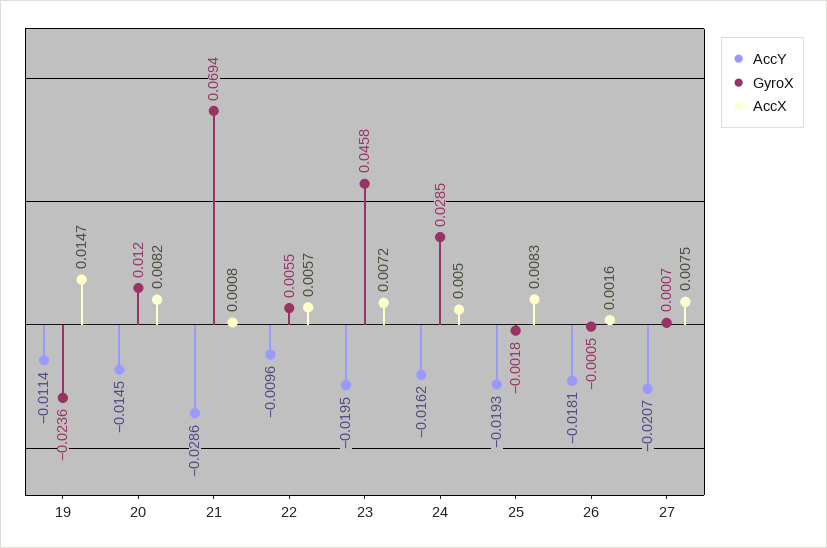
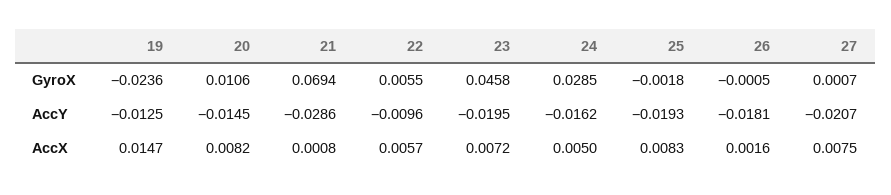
  {
    "AccY": {
-     "19": -0.0114,
+     "19": -0.0125,
      "20": -0.0145,
      "21": -0.0286,
      "22": -0.0096,
      "23": -0.0195,
      "24": -0.0162,
      "25": -0.0193,
      "26": -0.0181,
      "27": -0.0207
    },
    "GyroX": {
      "19": -0.0236,
-     "20": 0.012,
+     "20": 0.0106,
      "21": 0.0694,
      "22": 0.0055,
      "23": 0.0458,
      "24": 0.0285,
      "25": -0.0018,
      "26": -0.0005,
      "27": 0.0007
    },
    "AccX": {
      "19": 0.0147,
      "20": 0.0082,
      "21": 0.0008,
      "22": 0.0057,
      "23": 0.0072,
      "24": 0.005,
      "25": 0.0083,
      "26": 0.0016,
      "27": 0.0075
    }
  }

